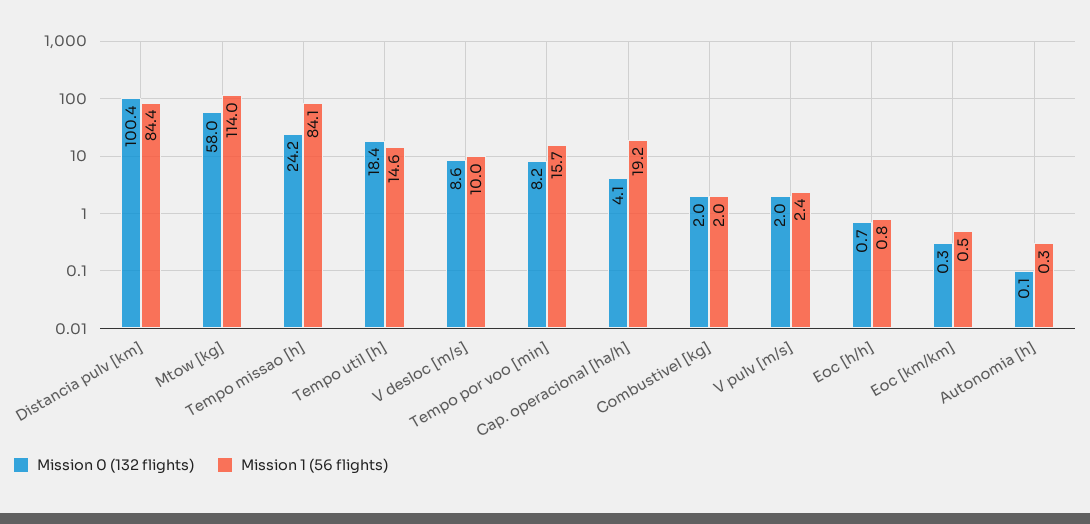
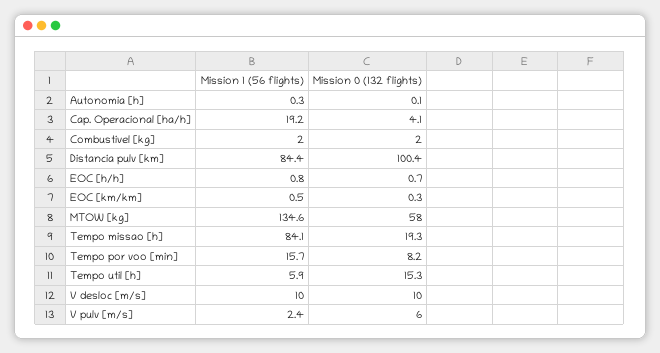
  {
    "Mission 0 (132 flights)": {
      "Distancia pulv [km]": 100.4,
      "Mtow [kg]": 58,
-     "Tempo missao [h]": 24.2,
+     "Tempo missao [h]": 19.3,
-     "Tempo util [h]": 18.4,
+     "Tempo util [h]": 15.3,
-     "V desloc [m/s]": 8.6,
+     "V desloc [m/s]": 10,
      "Tempo por voo [min]": 8.2,
      "Cap. operacional [ha/h]": 4.1,
      "Combustivel [kg]": 2,
-     "V pulv [m/s]": 2,
+     "V pulv [m/s]": 6,
      "Eoc [h/h]": 0.7,
      "Eoc [km/km]": 0.3,
      "Autonomia [h]": 0.1
    },
    "Mission 1 (56 flights)": {
      "Distancia pulv [km]": 84.4,
-     "Mtow [kg]": 114,
+     "Mtow [kg]": 134.6,
      "Tempo missao [h]": 84.1,
-     "Tempo util [h]": 14.6,
+     "Tempo util [h]": 5.9,
      "V desloc [m/s]": 10,
      "Tempo por voo [min]": 15.7,
      "Cap. operacional [ha/h]": 19.2,
      "Combustivel [kg]": 2,
      "V pulv [m/s]": 2.4,
      "Eoc [h/h]": 0.8,
      "Eoc [km/km]": 0.5,
      "Autonomia [h]": 0.3
    }
  }

